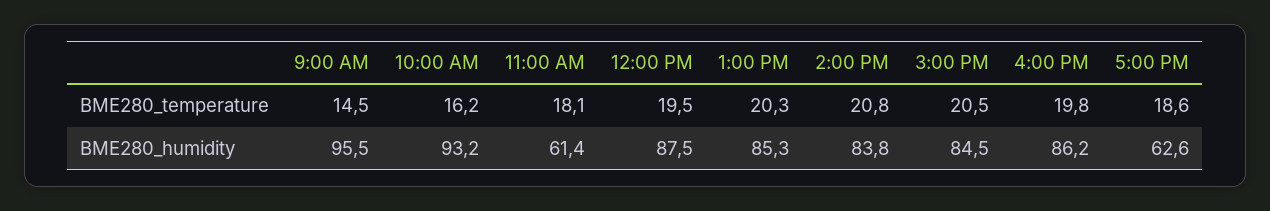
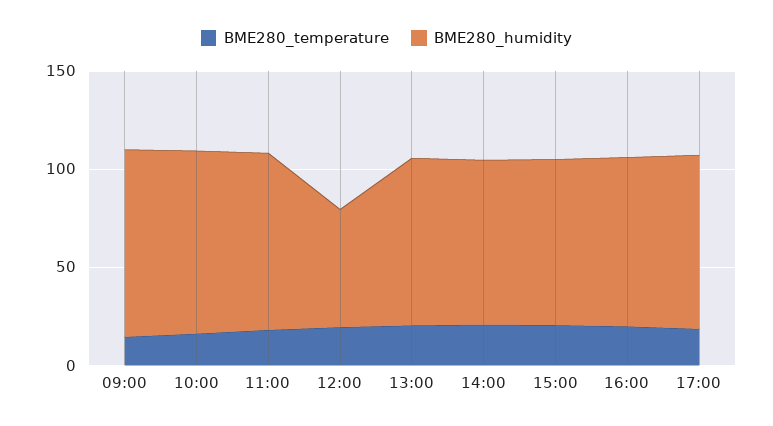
  {
    "BME280_temperature": {
      "9:00 AM": 14.5,
      "10:00 AM": 16.2,
      "11:00 AM": 18.1,
      "12:00 PM": 19.5,
      "1:00 PM": 20.3,
      "2:00 PM": 20.8,
      "3:00 PM": 20.5,
      "4:00 PM": 19.8,
      "5:00 PM": 18.6
    },
    "BME280_humidity": {
      "9:00 AM": 95.5,
      "10:00 AM": 93.2,
-     "11:00 AM": 61.4,
+     "11:00 AM": 90,
-     "12:00 PM": 87.5,
+     "12:00 PM": 60,
      "1:00 PM": 85.3,
      "2:00 PM": 83.8,
      "3:00 PM": 84.5,
      "4:00 PM": 86.2,
-     "5:00 PM": 62.6
+     "5:00 PM": 90
    }
  }

